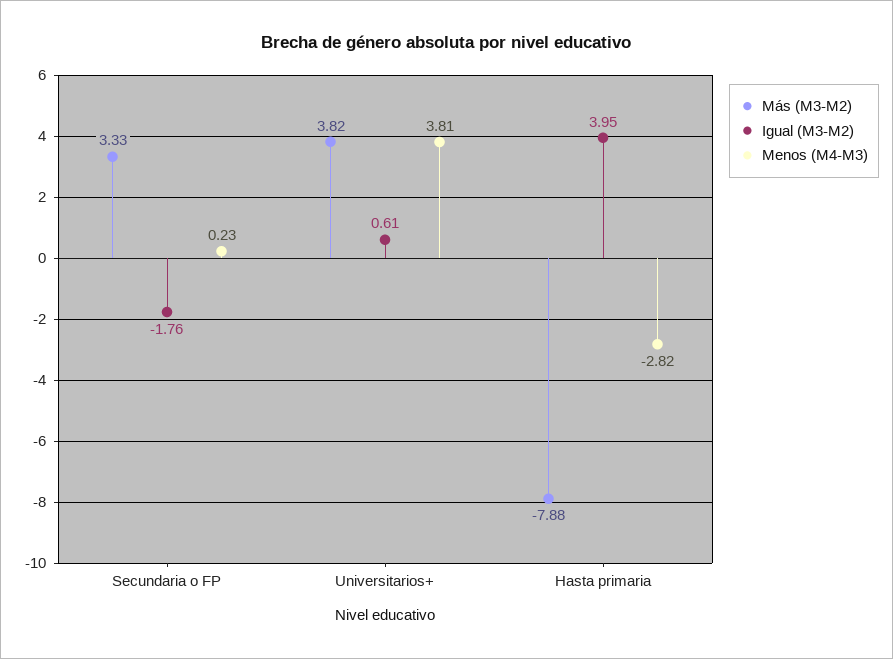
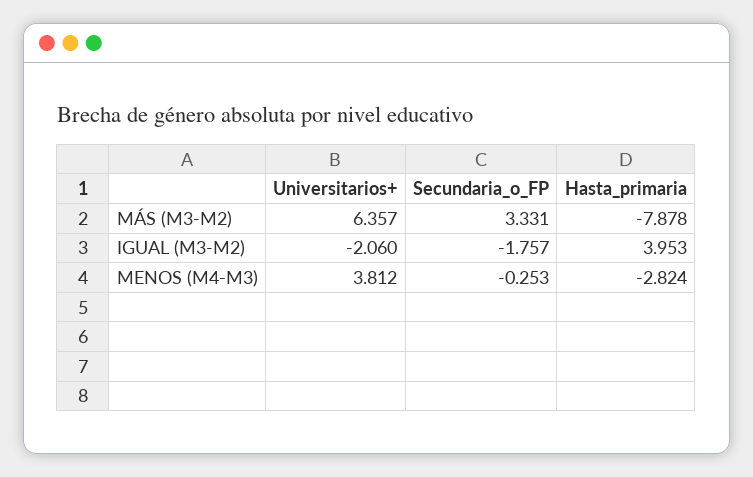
  {
    "Más (M3-M2)": {
      "Secundaria o FP": 3.331,
-     "Universitarios+": 3.82,
+     "Universitarios+": 6.357,
      "Hasta primaria": -7.878
    },
    "Igual (M3-M2)": {
      "Secundaria o FP": -1.757,
-     "Universitarios+": 0.61,
+     "Universitarios+": -2.06,
      "Hasta primaria": 3.953
    },
    "Menos (M4-M3)": {
-     "Secundaria o FP": 0.23,
+     "Secundaria o FP": -0.253,
      "Universitarios+": 3.812,
      "Hasta primaria": -2.824
    }
  }

